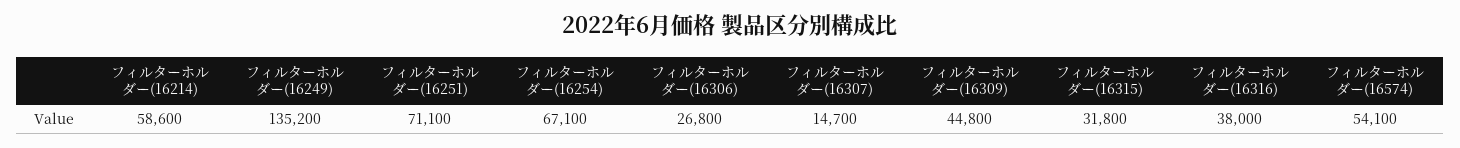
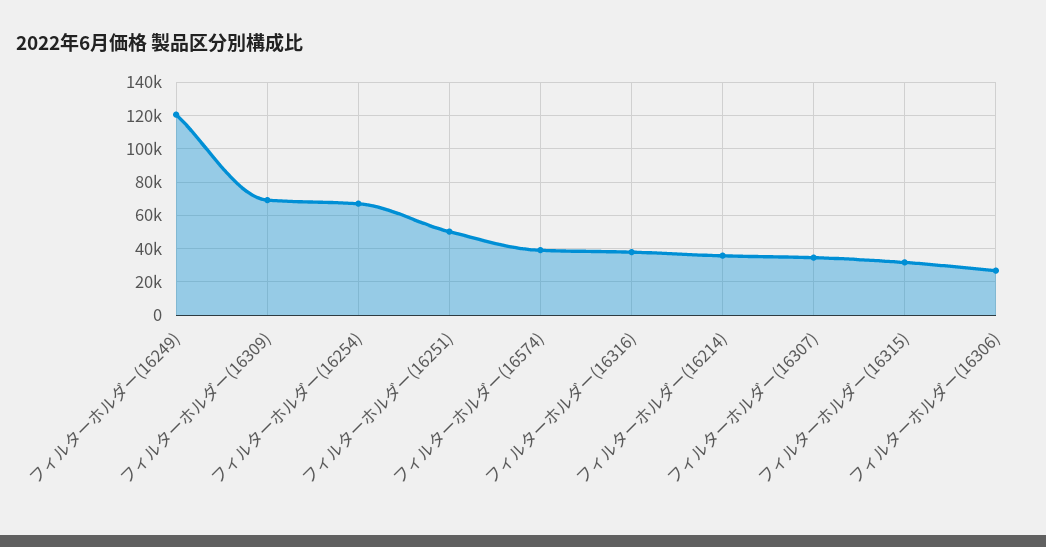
  {
-   "フィルターホルダー(16214)": 58600,
+   "フィルターホルダー(16214)": 35000,
-   "フィルターホルダー(16249)": 135200,
+   "フィルターホルダー(16249)": 120000,
-   "フィルターホルダー(16251)": 71100,
+   "フィルターホルダー(16251)": 50000,
    "フィルターホルダー(16254)": 67100,
    "フィルターホルダー(16306)": 26800,
-   "フィルターホルダー(16307)": 14700,
+   "フィルターホルダー(16307)": 35000,
-   "フィルターホルダー(16309)": 44800,
+   "フィルターホルダー(16309)": 70000,
    "フィルターホルダー(16315)": 31800,
    "フィルターホルダー(16316)": 38000,
-   "フィルターホルダー(16574)": 54100
+   "フィルターホルダー(16574)": 40000
  }

